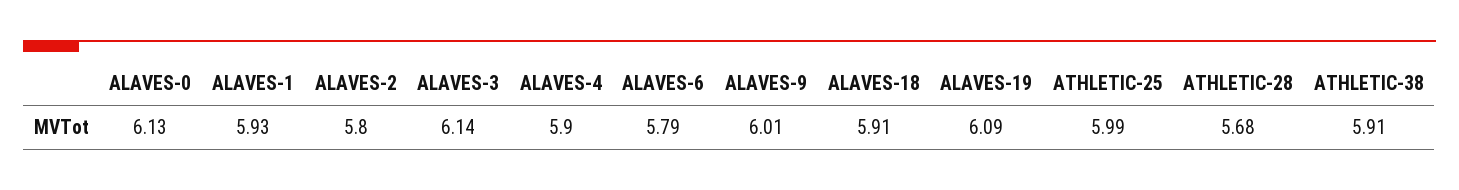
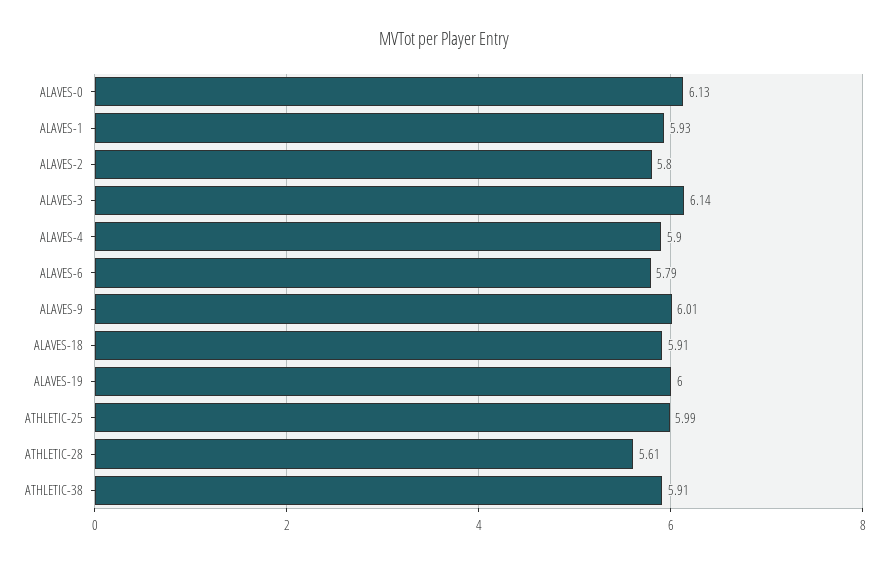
  {
    "ALAVES-0": 6.13,
    "ALAVES-1": 5.93,
    "ALAVES-2": 5.8,
    "ALAVES-3": 6.14,
    "ALAVES-4": 5.9,
    "ALAVES-6": 5.79,
    "ALAVES-9": 6.01,
    "ALAVES-18": 5.91,
-   "ALAVES-19": 6.09,
+   "ALAVES-19": 6,
    "ATHLETIC-25": 5.99,
-   "ATHLETIC-28": 5.68,
+   "ATHLETIC-28": 5.61,
    "ATHLETIC-38": 5.91
  }

